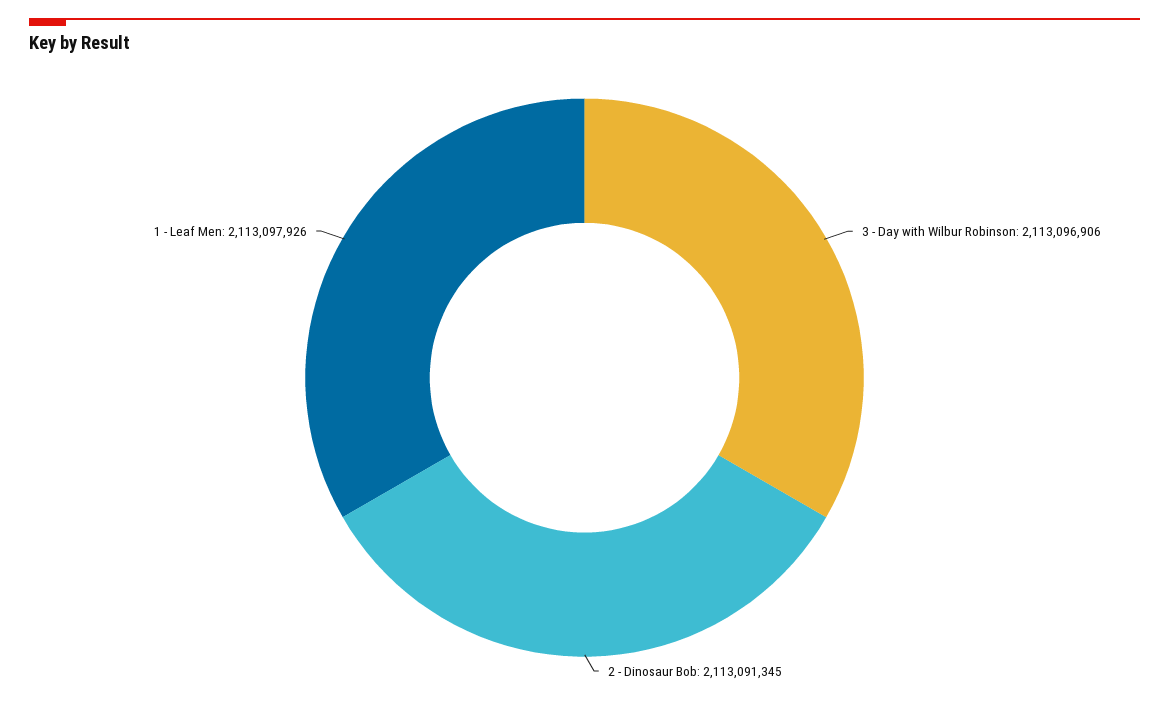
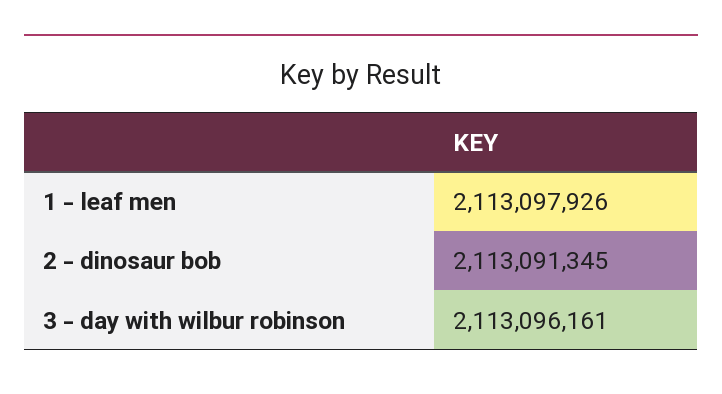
  {
-   "3 - Day with Wilbur Robinson": 2113096906,
+   "3 - Day with Wilbur Robinson": 2113096161,
    "2 - Dinosaur Bob": 2113091345,
    "1 - Leaf Men": 2113097926
  }

